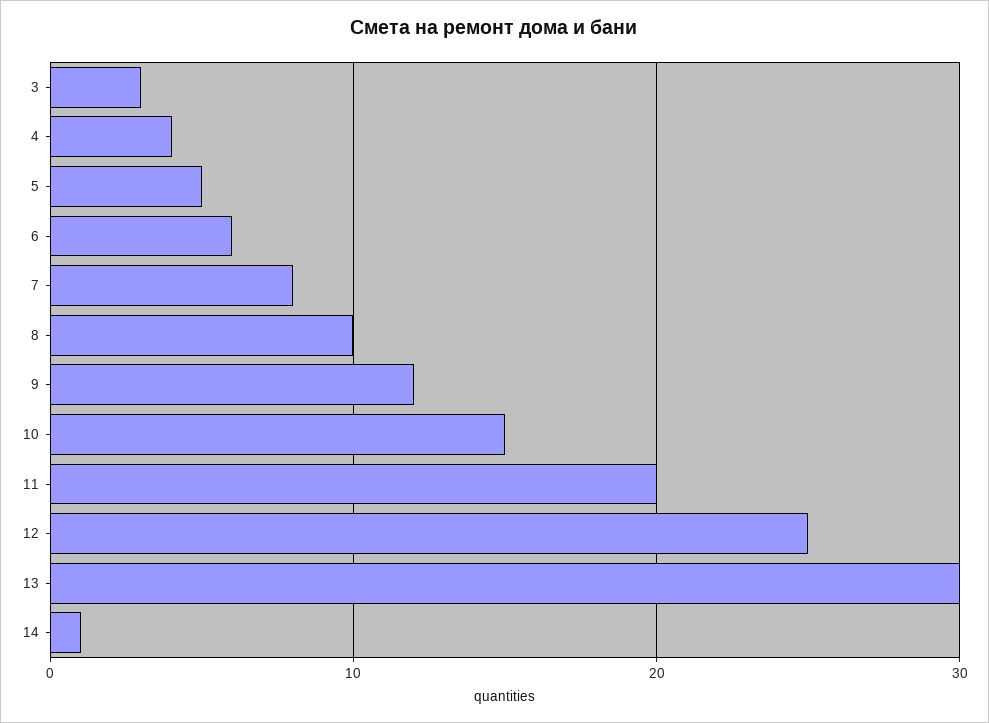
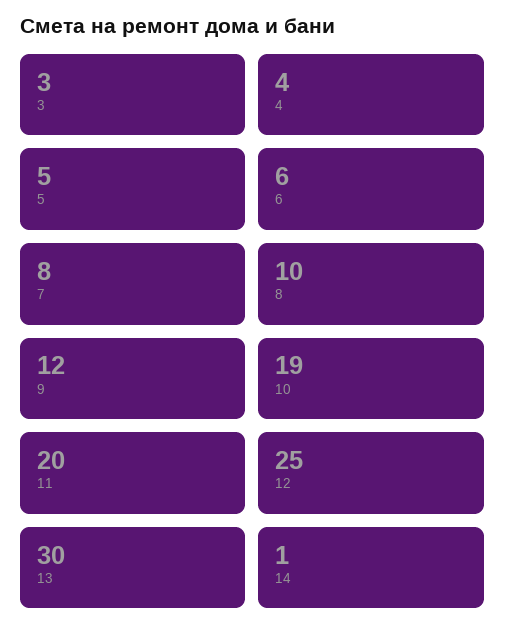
  {
    "3": 3,
    "4": 4,
    "5": 5,
    "6": 6,
    "7": 8,
    "8": 10,
    "9": 12,
-   "10": 15,
+   "10": 19,
    "11": 20,
    "12": 25,
    "13": 30,
    "14": 1
  }

